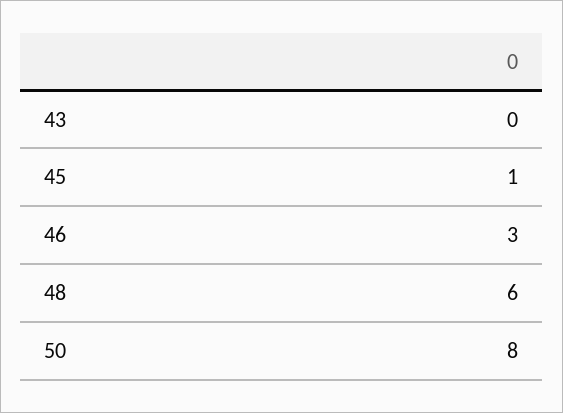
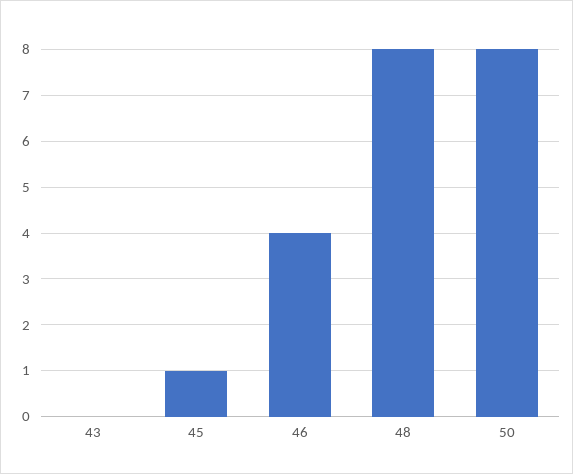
  {
    "43": 0,
    "45": 1,
-   "46": 3,
+   "46": 4,
-   "48": 6,
+   "48": 8,
    "50": 8
  }

